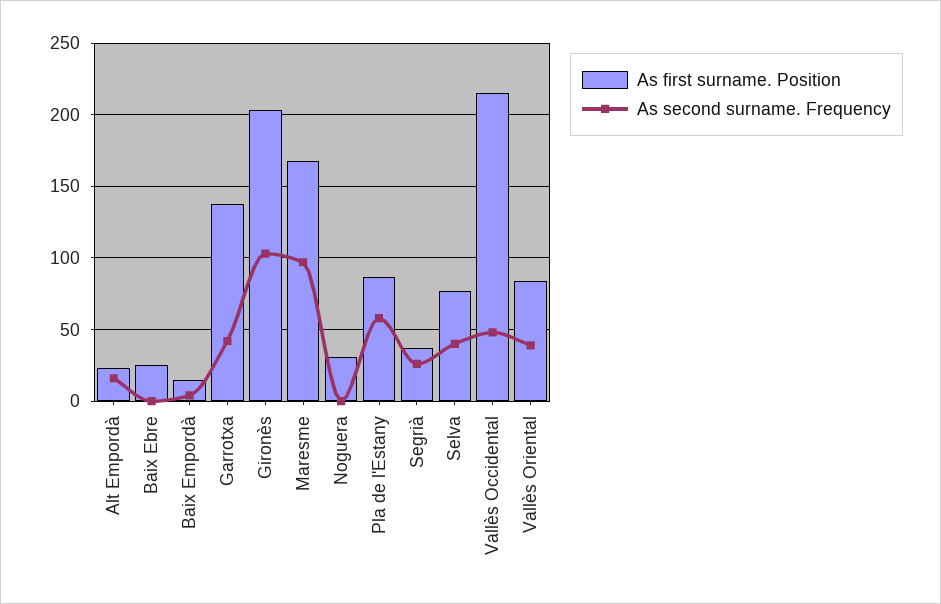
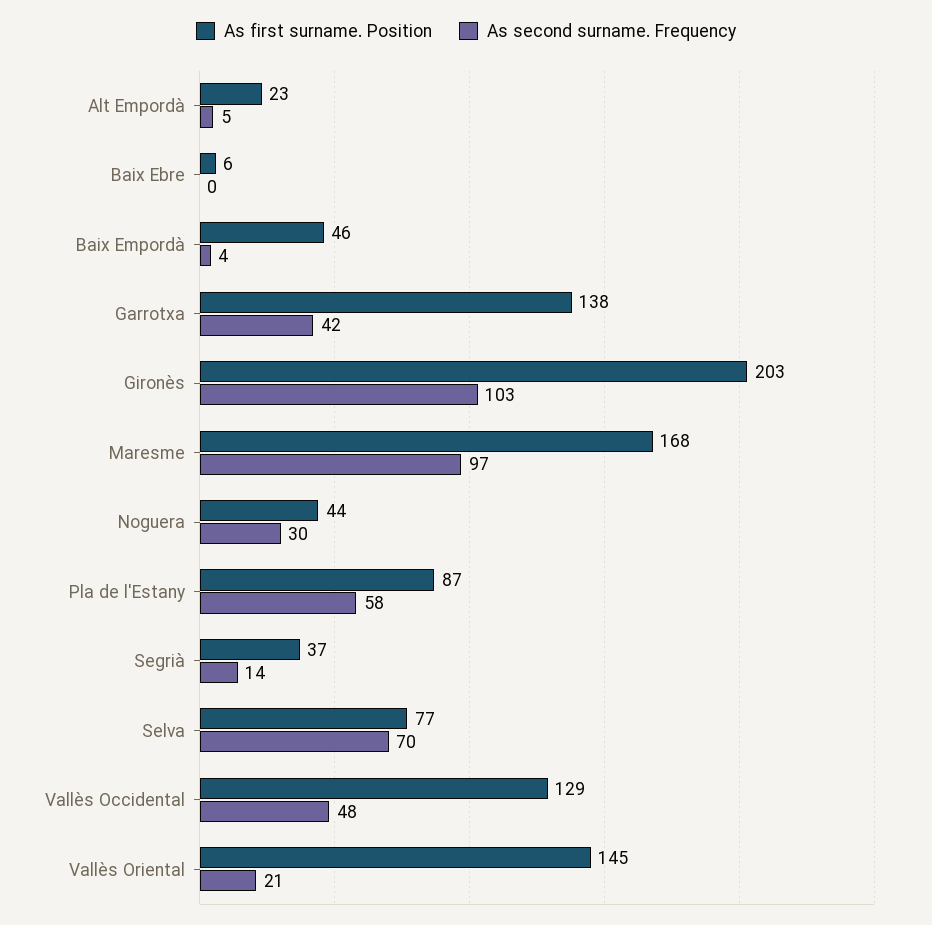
  {
    "As first surname. Position": {
      "Alt Empordà": 23,
-     "Baix Ebre": 25,
+     "Baix Ebre": 6,
-     "Baix Empordà": 15,
+     "Baix Empordà": 46,
      "Garrotxa": 138,
      "Gironès": 203,
      "Maresme": 168,
-     "Noguera": 30,
+     "Noguera": 44,
      "Pla de l'Estany": 87,
      "Segrià": 37,
      "Selva": 77,
-     "Vallès Occidental": 215,
+     "Vallès Occidental": 129,
-     "Vallès Oriental": 85
+     "Vallès Oriental": 145
    },
    "As second surname. Frequency": {
-     "Alt Empordà": 15,
+     "Alt Empordà": 5,
      "Baix Ebre": 0,
      "Baix Empordà": 4,
      "Garrotxa": 42,
      "Gironès": 103,
      "Maresme": 97,
-     "Noguera": 0,
+     "Noguera": 30,
      "Pla de l'Estany": 58,
-     "Segrià": 25,
+     "Segrià": 14,
-     "Selva": 40,
+     "Selva": 70,
      "Vallès Occidental": 48,
-     "Vallès Oriental": 40
+     "Vallès Oriental": 21
    }
  }

